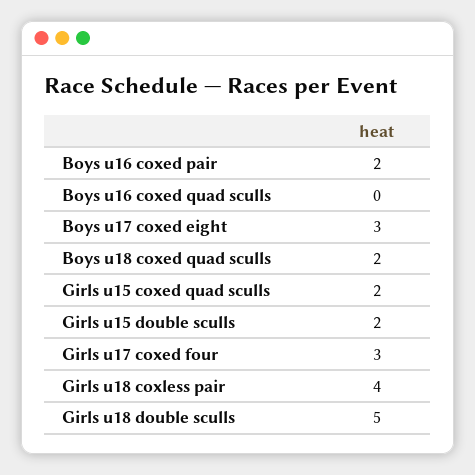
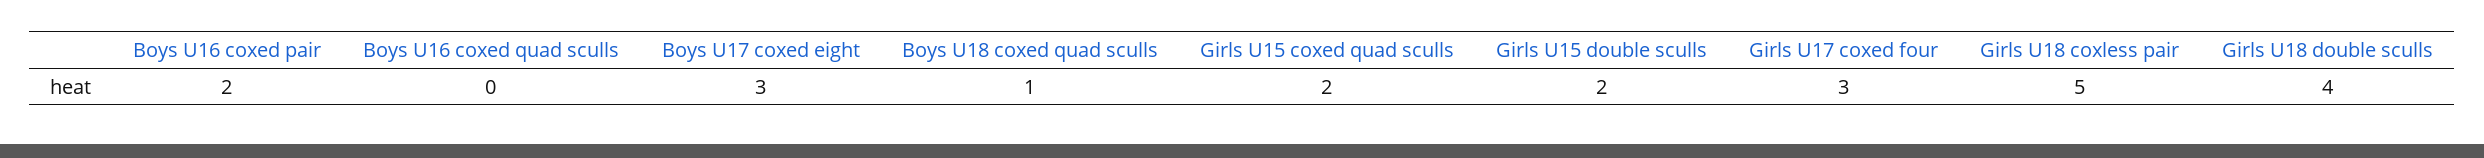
  {
    "Boys u16 coxed pair": 2,
    "Boys u16 coxed quad sculls": 0,
    "Boys u17 coxed eight": 3,
-   "Boys u18 coxed quad sculls": 2,
+   "Boys u18 coxed quad sculls": 1,
    "Girls u15 coxed quad sculls": 2,
    "Girls u15 double sculls": 2,
    "Girls u17 coxed four": 3,
-   "Girls u18 coxless pair": 4,
+   "Girls u18 coxless pair": 5,
-   "Girls u18 double sculls": 5
+   "Girls u18 double sculls": 4
  }

